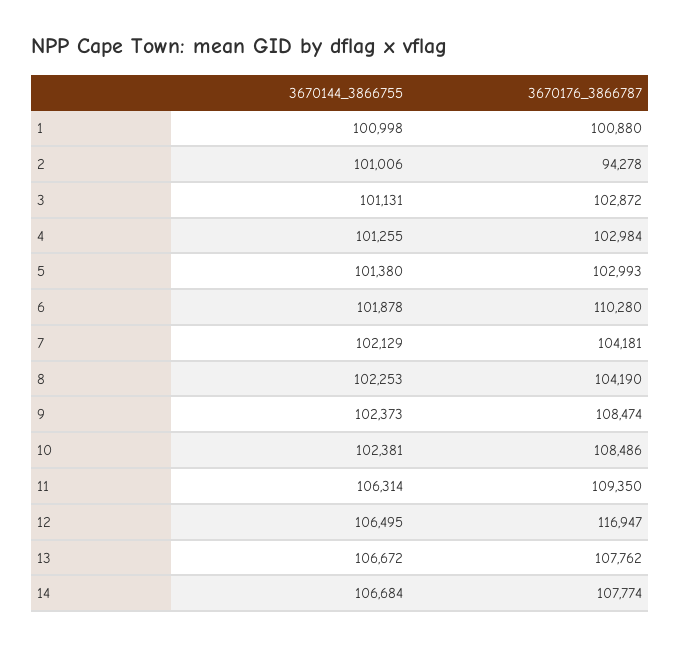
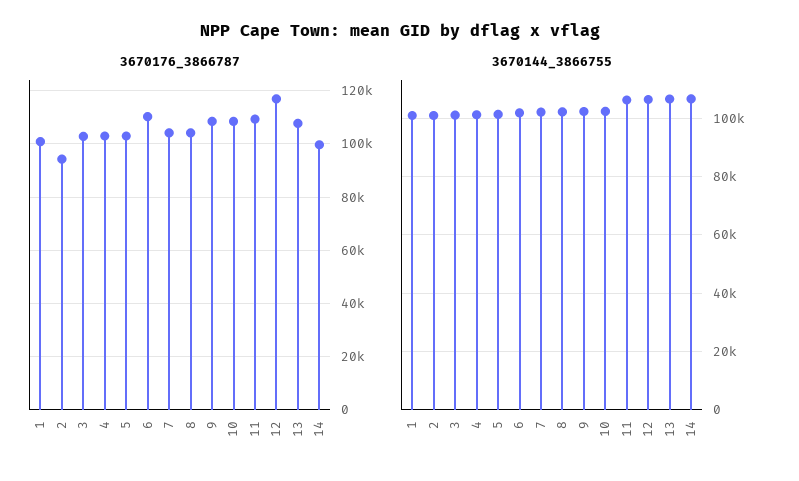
  {
    "3670144_3866755": {
      "1": 100998,
      "2": 101006,
      "3": 101131,
      "4": 101255,
      "5": 101380,
      "6": 101878,
      "7": 102129,
      "8": 102253,
      "9": 102373,
      "10": 102381,
      "11": 106314,
      "12": 106495,
      "13": 106672,
      "14": 106684
    },
    "3670176_3866787": {
      "1": 100880,
      "2": 94278,
      "3": 102872,
      "4": 102984,
      "5": 102993,
      "6": 110280,
      "7": 104181,
      "8": 104190,
      "9": 108474,
      "10": 108486,
      "11": 109350,
      "12": 116947,
      "13": 107762,
-     "14": 107774
+     "14": 100000
    }
  }

